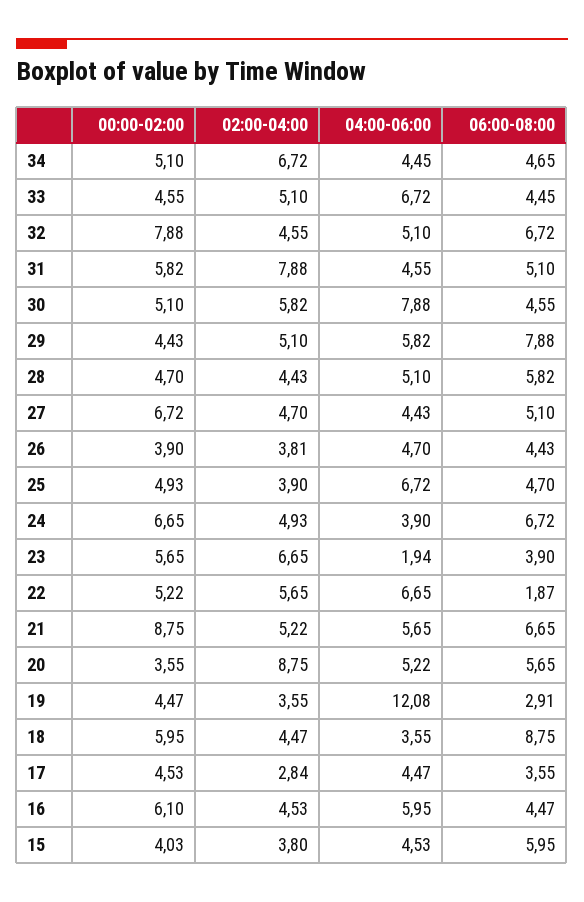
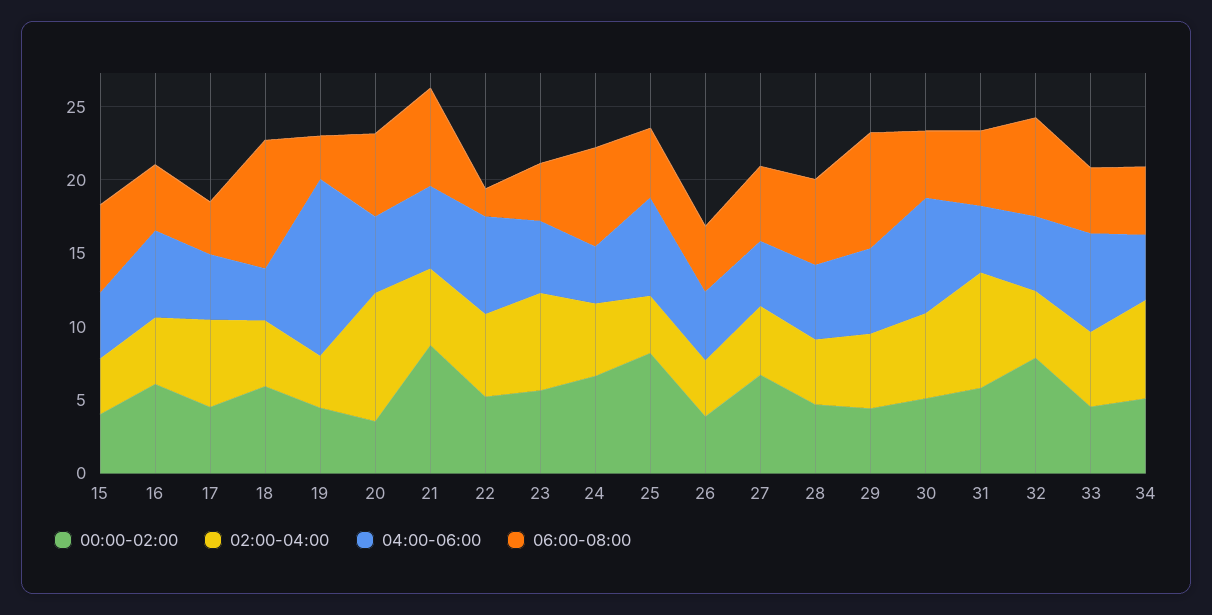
  {
    "00:00-02:00": {
      "34": 5.1,
      "33": 4.55,
      "32": 7.88,
      "31": 5.82,
      "30": 5.1,
      "29": 4.43,
      "28": 4.7,
      "27": 6.72,
      "26": 3.9,
-     "25": 4.93,
+     "25": 8,
      "24": 6.65,
      "23": 5.65,
      "22": 5.22,
      "21": 8.75,
      "20": 3.55,
      "19": 4.47,
      "18": 5.95,
      "17": 4.53,
      "16": 6.1,
      "15": 4.03
    },
    "02:00-04:00": {
      "34": 6.72,
      "33": 5.1,
      "32": 4.55,
      "31": 7.88,
      "30": 5.82,
      "29": 5.1,
      "28": 4.43,
      "27": 4.7,
      "26": 3.81,
      "25": 3.9,
      "24": 4.93,
      "23": 6.65,
      "22": 5.65,
      "21": 5.22,
      "20": 8.75,
      "19": 3.55,
      "18": 4.47,
-     "17": 2.84,
+     "17": 6,
      "16": 4.53,
      "15": 3.8
    },
    "04:00-06:00": {
      "34": 4.45,
      "33": 6.72,
      "32": 5.1,
      "31": 4.55,
      "30": 7.88,
      "29": 5.82,
      "28": 5.1,
      "27": 4.43,
      "26": 4.7,
      "25": 6.72,
      "24": 3.9,
-     "23": 1.94,
+     "23": 5,
      "22": 6.65,
      "21": 5.65,
      "20": 5.22,
      "19": 12.08,
      "18": 3.55,
      "17": 4.47,
      "16": 5.95,
      "15": 4.53
    },
    "06:00-08:00": {
      "34": 4.65,
      "33": 4.45,
      "32": 6.72,
      "31": 5.1,
      "30": 4.55,
      "29": 7.88,
      "28": 5.82,
      "27": 5.1,
      "26": 4.43,
      "25": 4.7,
      "24": 6.72,
      "23": 3.9,
      "22": 1.87,
      "21": 6.65,
      "20": 5.65,
      "19": 2.91,
      "18": 8.75,
      "17": 3.55,
      "16": 4.47,
      "15": 5.95
    }
  }

